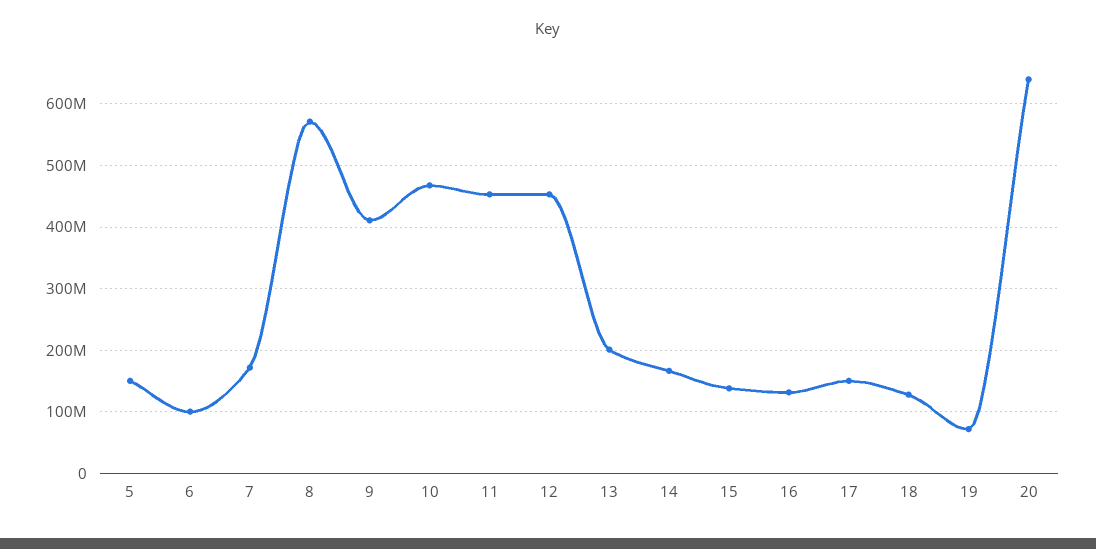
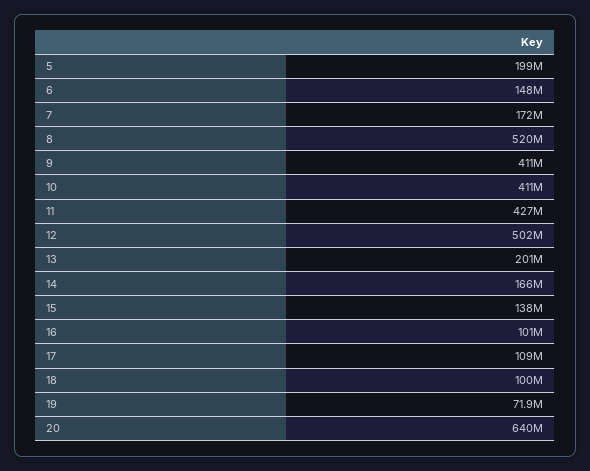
  {
-   "5": 150000000,
+   "5": 199000000,
-   "6": 100000000,
+   "6": 148000000,
    "7": 172000000,
-   "8": 570000000,
+   "8": 520000000,
    "9": 411000000,
-   "10": 470000000,
+   "10": 411000000,
-   "11": 450000000,
+   "11": 427000000,
-   "12": 450000000,
+   "12": 502000000,
    "13": 201000000,
    "14": 166000000,
    "15": 138000000,
-   "16": 130000000,
+   "16": 101000000,
-   "17": 150000000,
+   "17": 109000000,
-   "18": 130000000,
+   "18": 100000000,
    "19": 71900000,
    "20": 640000000
  }

